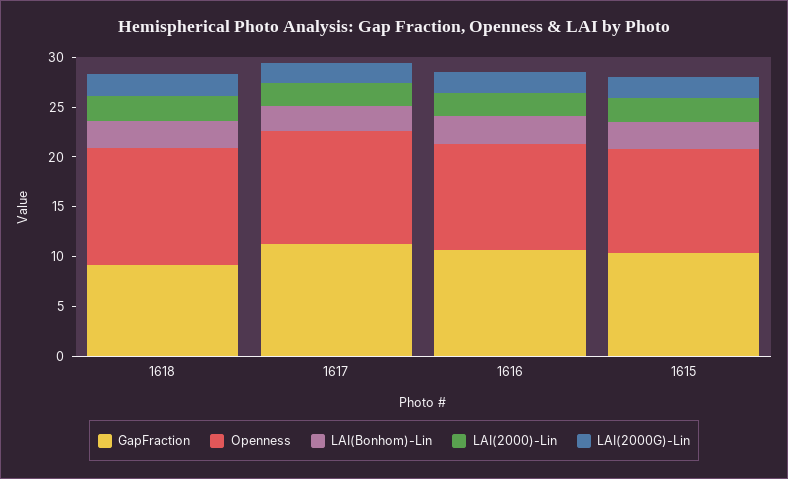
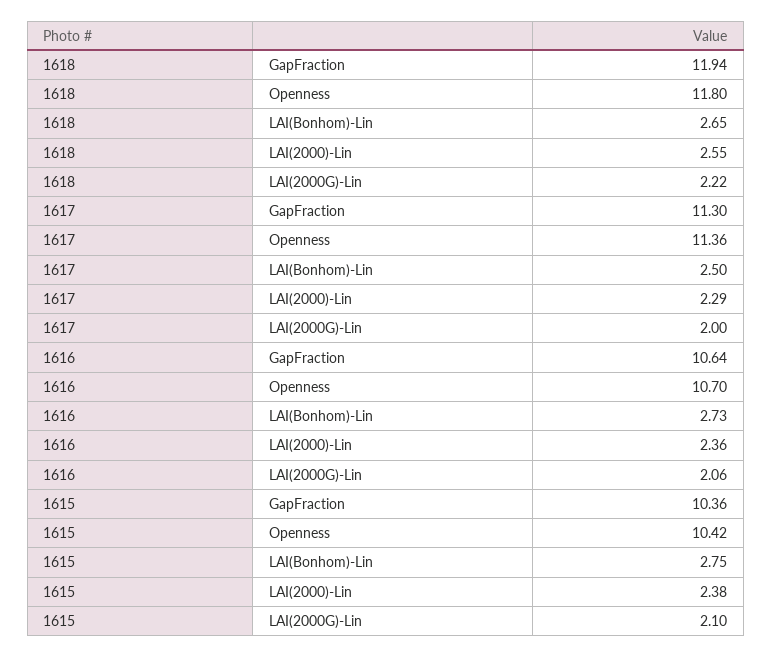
  {
    "GapFraction": {
-     "1618": 9,
+     "1618": 11.94,
      "1617": 11.3,
      "1616": 10.64,
      "1615": 10.36
    },
    "Openness": {
      "1618": 11.8,
      "1617": 11.36,
      "1616": 10.7,
      "1615": 10.42
    },
    "LAI(Bonhom)-Lin": {
      "1618": 2.65,
      "1617": 2.5,
      "1616": 2.73,
      "1615": 2.75
    },
    "LAI(2000)-Lin": {
      "1618": 2.55,
      "1617": 2.29,
      "1616": 2.36,
      "1615": 2.38
    },
    "LAI(2000G)-Lin": {
      "1618": 2.22,
      "1617": 2,
      "1616": 2.06,
      "1615": 2.1
    }
  }

